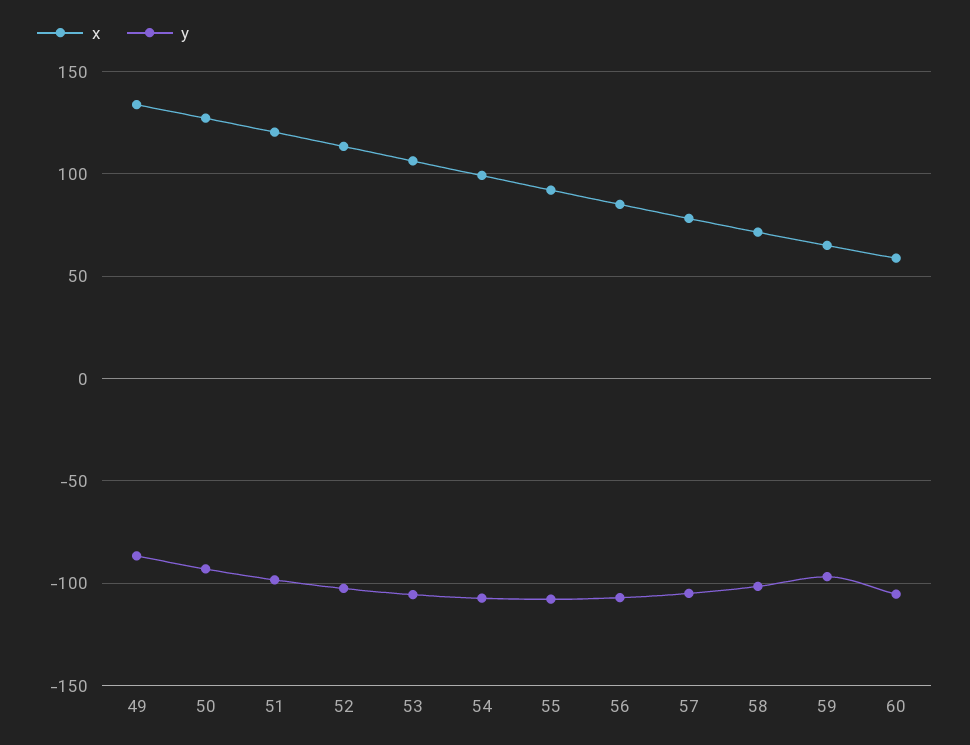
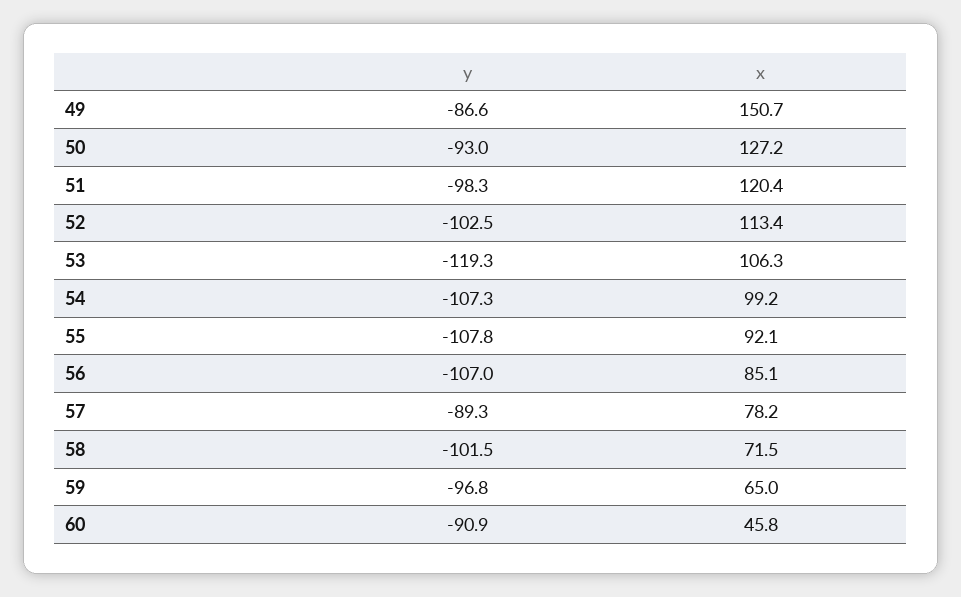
  {
    "x": {
-     "49": 135,
+     "49": 150.7,
      "50": 127.2,
      "51": 120.4,
      "52": 113.4,
      "53": 106.3,
      "54": 99.2,
      "55": 92.1,
      "56": 85.1,
      "57": 78.2,
      "58": 71.5,
      "59": 65,
-     "60": 60
+     "60": 45.8
    },
    "y": {
      "49": -86.6,
      "50": -93,
      "51": -98.3,
      "52": -102.5,
-     "53": -105,
+     "53": -119.3,
      "54": -107.3,
      "55": -107.8,
      "56": -107,
-     "57": -105,
+     "57": -89.3,
      "58": -101.5,
      "59": -96.8,
-     "60": -105
+     "60": -90.9
    }
  }

